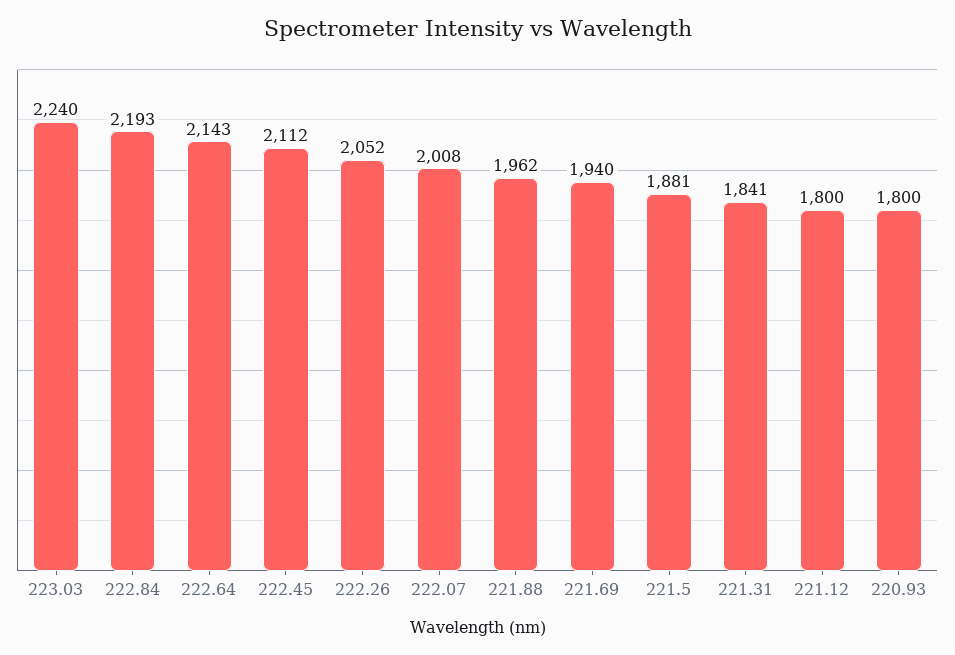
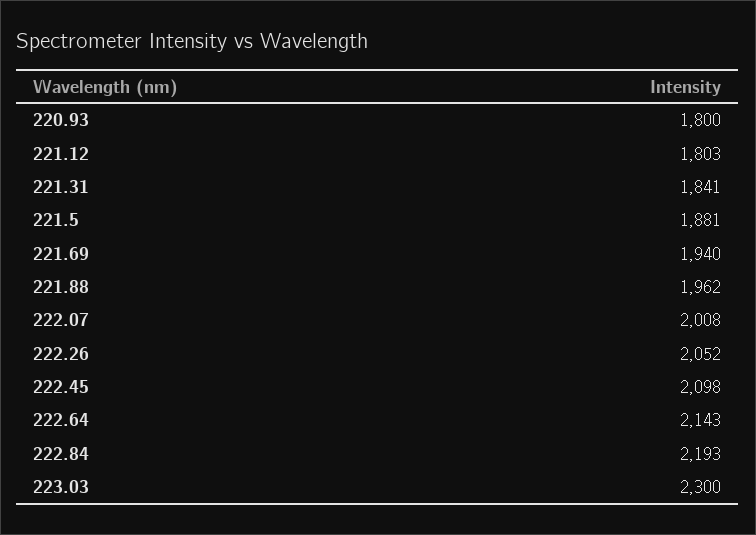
  {
-   "223.03": 2240,
+   "223.03": 2300,
    "222.84": 2193,
    "222.64": 2143,
-   "222.45": 2112,
+   "222.45": 2098,
    "222.26": 2052,
    "222.07": 2008,
    "221.88": 1962,
    "221.69": 1940,
    "221.5": 1881,
    "221.31": 1841,
-   "221.12": 1800,
+   "221.12": 1803,
    "220.93": 1800
  }

